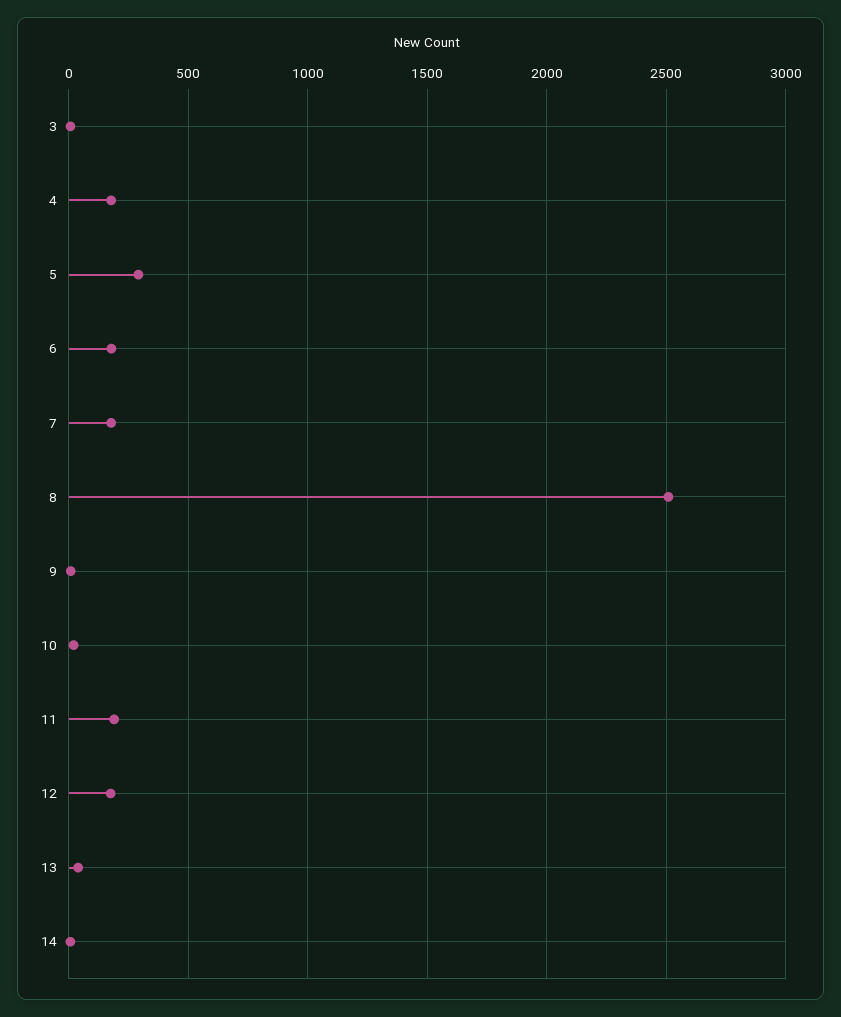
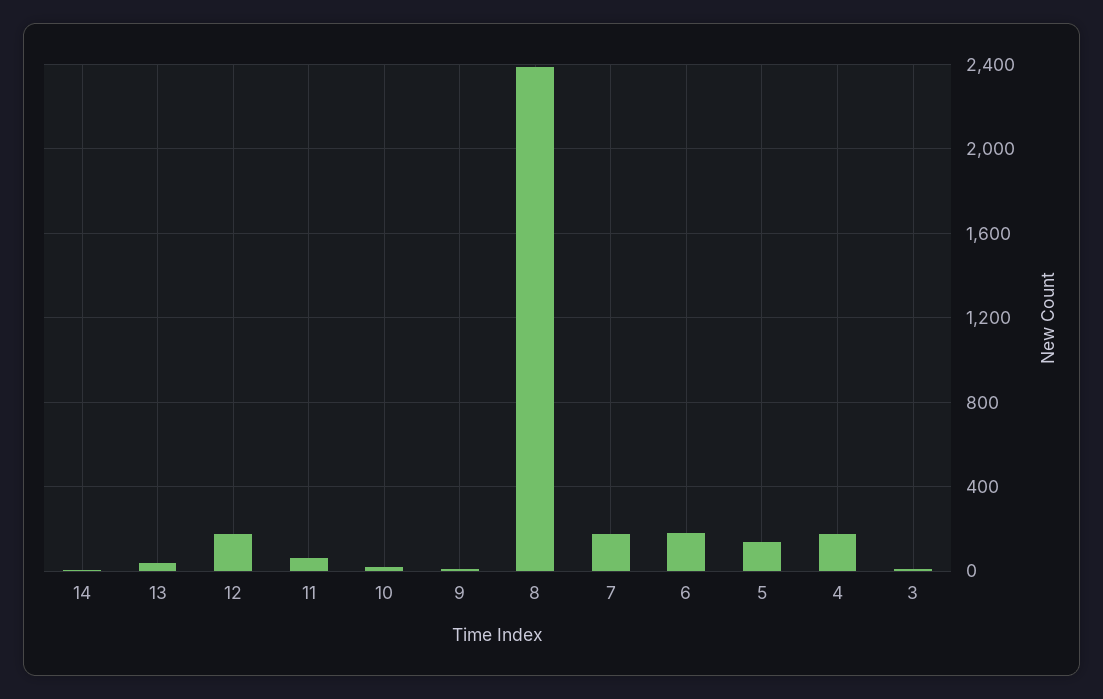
  {
    "3": 0,
    "4": 200,
-   "5": 300,
+   "5": 150,
    "6": 200,
    "7": 200,
-   "8": 2500,
+   "8": 2400,
    "9": 0,
    "10": 0,
-   "11": 200,
+   "11": 50,
    "12": 200,
    "13": 50,
    "14": 0
  }

